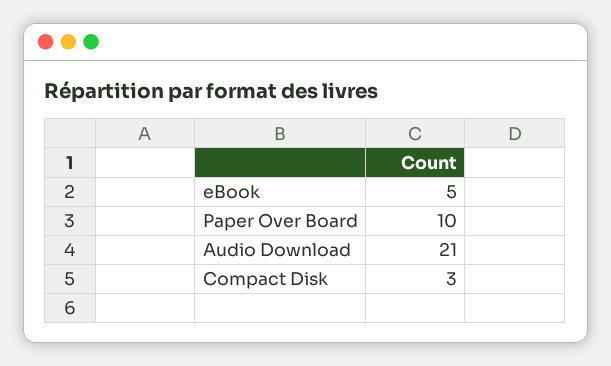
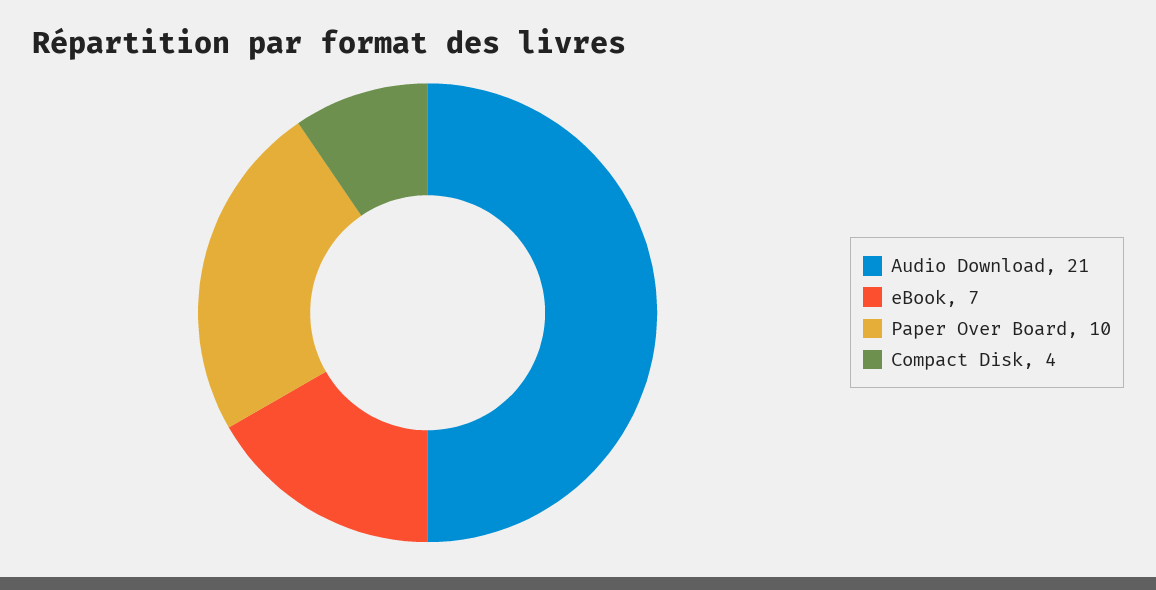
  {
-   "eBook": 5,
+   "eBook": 7,
    "Paper Over Board": 10,
    "Audio Download": 21,
-   "Compact Disk": 3
+   "Compact Disk": 4
  }

